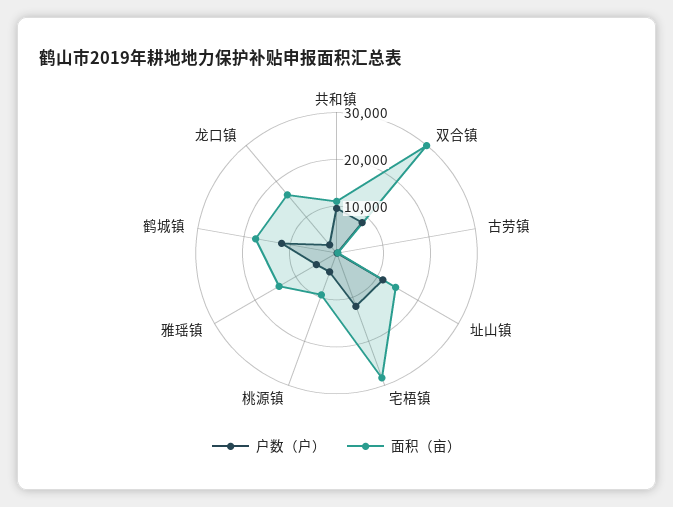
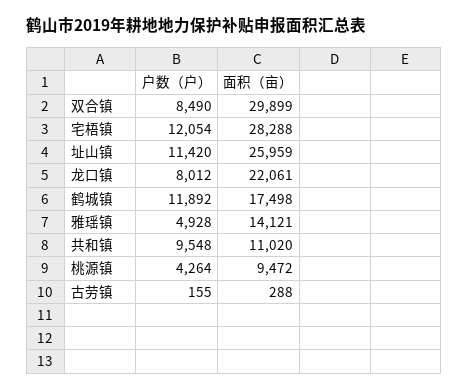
  {
    "户数（户）": {
      "共和镇": 9548,
      "双合镇": 8490,
      "古劳镇": 155,
      "址山镇": 11420,
      "宅梧镇": 12054,
      "桃源镇": 4264,
      "雅瑶镇": 4928,
      "鹤城镇": 11892,
-     "龙口镇": 2000
+     "龙口镇": 8012
    },
    "面积（亩）": {
      "共和镇": 11020,
      "双合镇": 29899,
      "古劳镇": 288,
-     "址山镇": 14000,
+     "址山镇": 25959,
      "宅梧镇": 28288,
      "桃源镇": 9472,
      "雅瑶镇": 14121,
      "鹤城镇": 17498,
-     "龙口镇": 16000
+     "龙口镇": 22061
    }
  }

